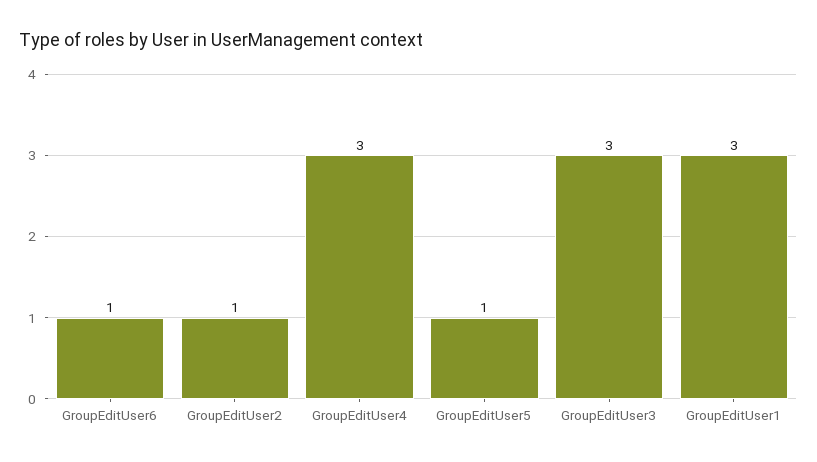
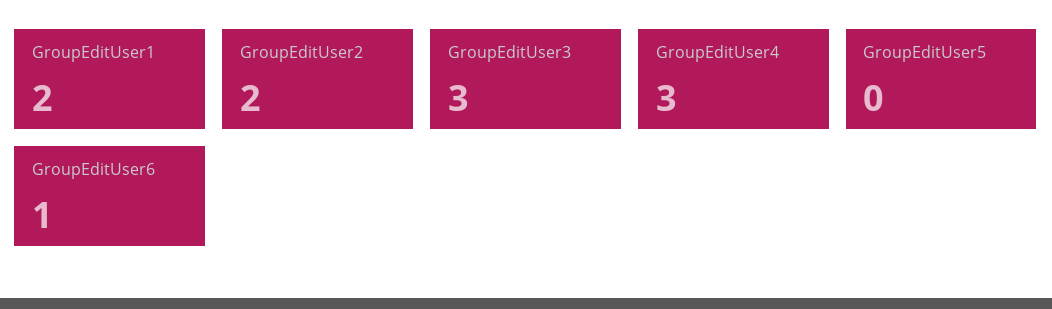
  {
    "GroupEditUser6": 1,
-   "GroupEditUser2": 1,
+   "GroupEditUser2": 2,
    "GroupEditUser4": 3,
-   "GroupEditUser5": 1,
+   "GroupEditUser5": 0,
    "GroupEditUser3": 3,
-   "GroupEditUser1": 3
+   "GroupEditUser1": 2
  }

